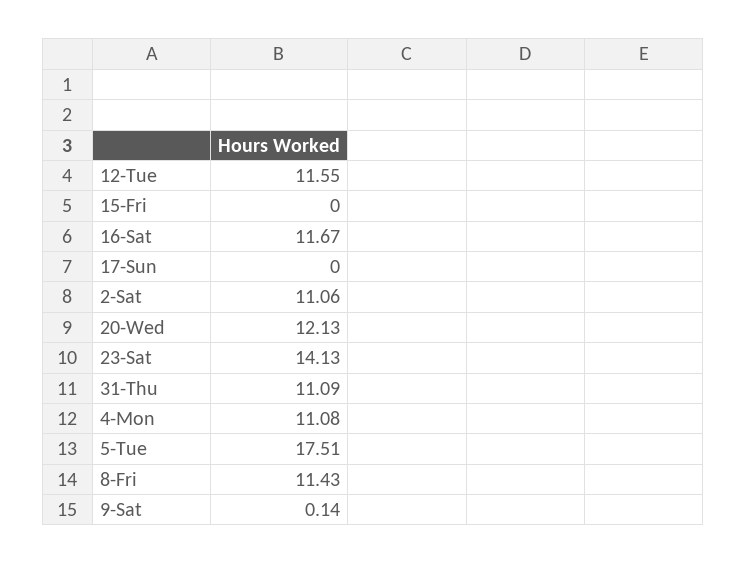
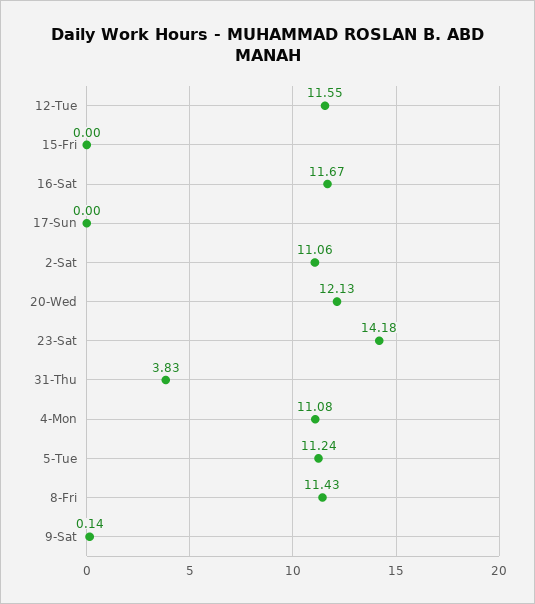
  {
    "12-Tue": 11.55,
    "15-Fri": 0,
    "16-Sat": 11.67,
    "17-Sun": 0,
    "2-Sat": 11.06,
    "20-Wed": 12.13,
-   "23-Sat": 14.13,
+   "23-Sat": 14.18,
-   "31-Thu": 11.09,
+   "31-Thu": 3.83,
    "4-Mon": 11.08,
-   "5-Tue": 17.51,
+   "5-Tue": 11.24,
    "8-Fri": 11.43,
    "9-Sat": 0.14
  }

